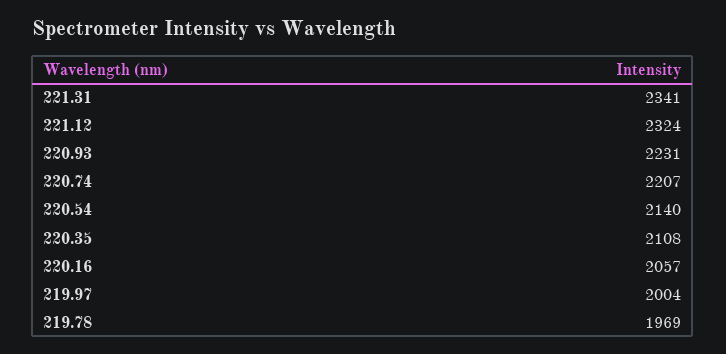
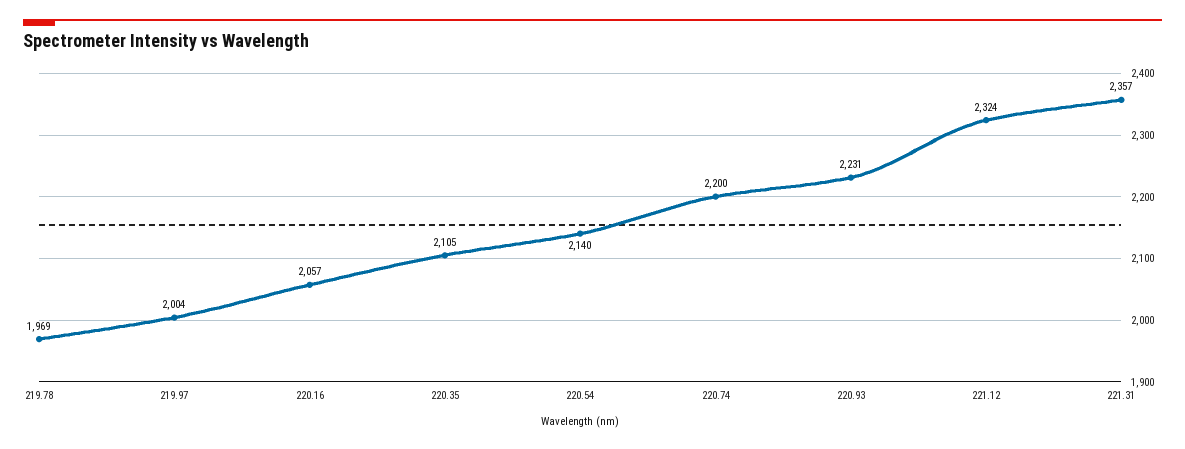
  {
-   "221.31": 2341,
+   "221.31": 2357,
    "221.12": 2324,
    "220.93": 2231,
-   "220.74": 2207,
+   "220.74": 2200,
    "220.54": 2140,
-   "220.35": 2108,
+   "220.35": 2105,
    "220.16": 2057,
    "219.97": 2004,
    "219.78": 1969
  }

